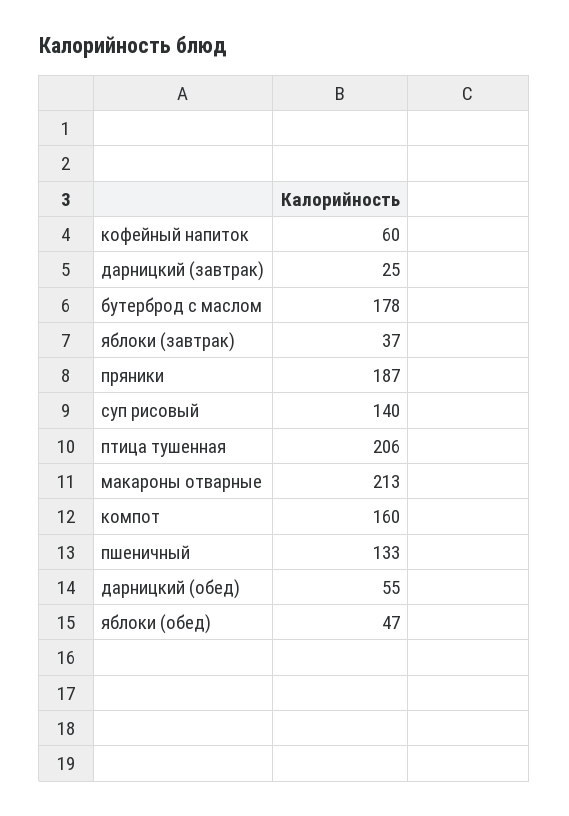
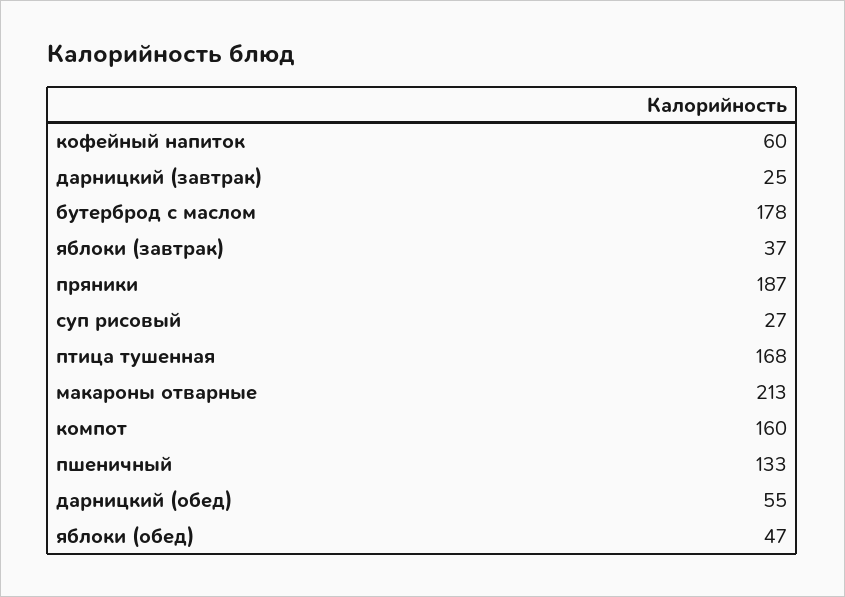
  {
    "кофейный напиток": 60,
    "дарницкий (завтрак)": 25,
    "бутерброд с маслом": 178,
    "яблоки (завтрак)": 37,
    "пряники": 187,
-   "суп рисовый": 140,
+   "суп рисовый": 27,
-   "птица тушенная": 206,
+   "птица тушенная": 168,
    "макароны отварные": 213,
    "компот": 160,
    "пшеничный": 133,
    "дарницкий (обед)": 55,
    "яблоки (обед)": 47
  }

